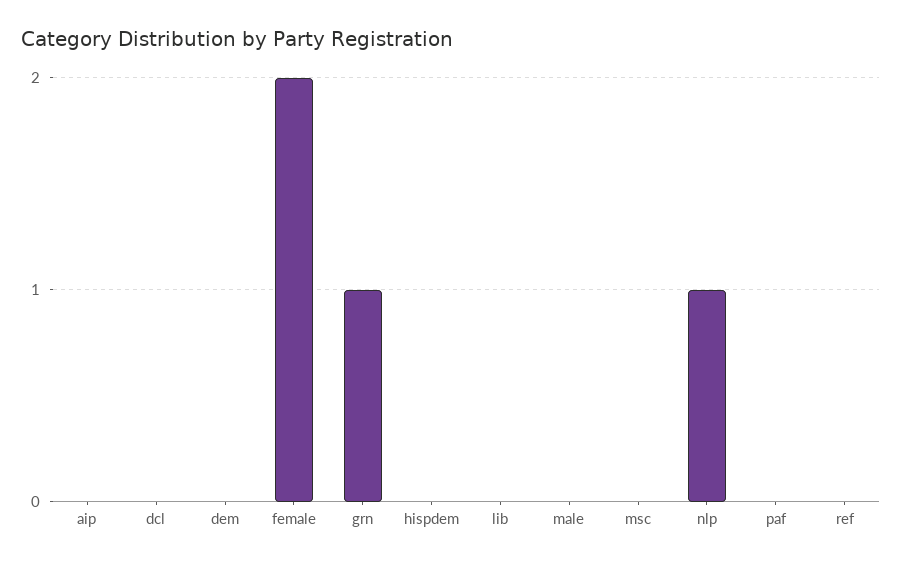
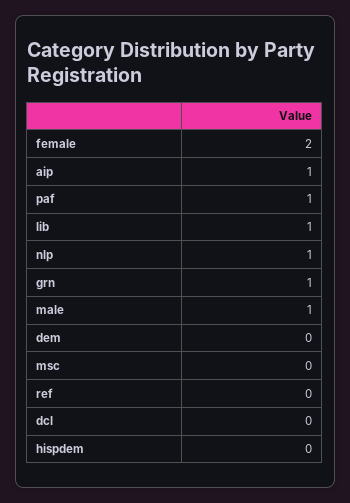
  {
-   "aip": 0,
+   "aip": 1,
    "dcl": 0,
    "dem": 0,
    "female": 2,
    "grn": 1,
    "hispdem": 0,
-   "lib": 0,
+   "lib": 1,
-   "male": 0,
+   "male": 1,
    "msc": 0,
    "nlp": 1,
-   "paf": 0,
+   "paf": 1,
    "ref": 0
  }

